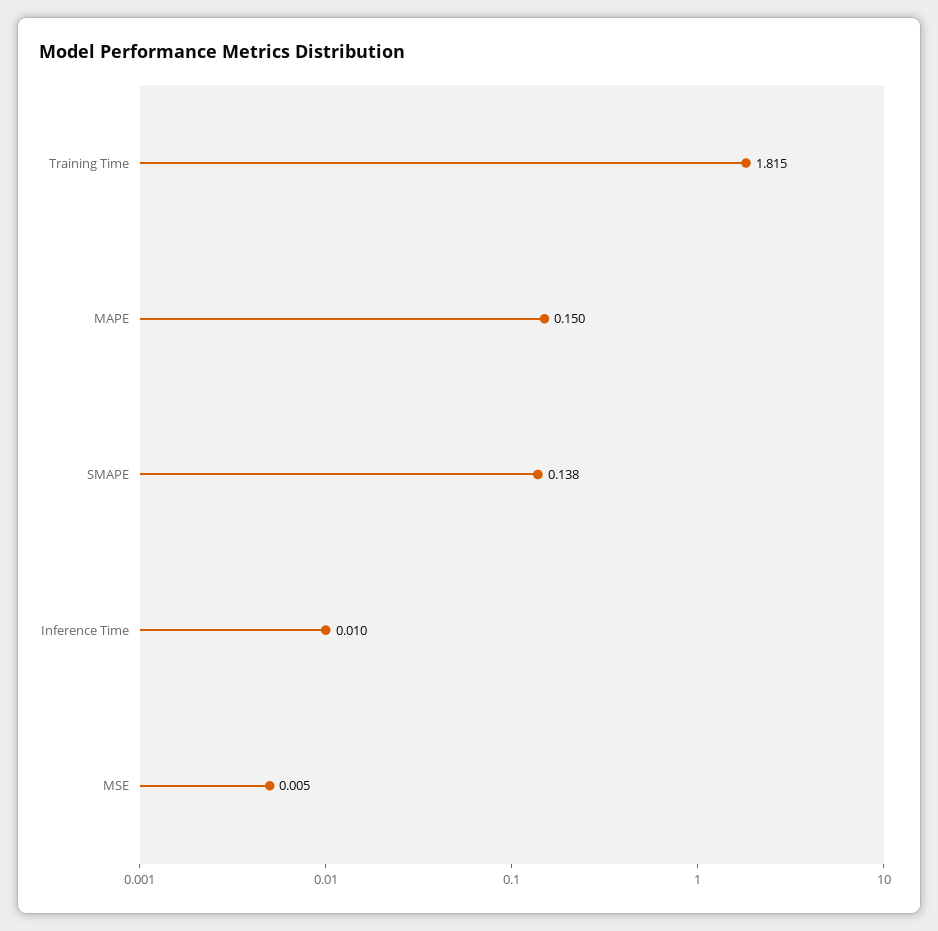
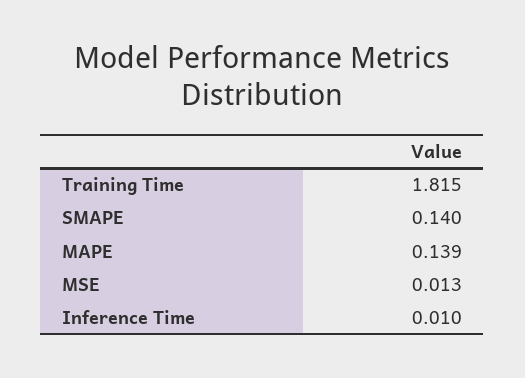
  {
    "Training Time": 1.815,
-   "MAPE": 0.15,
+   "MAPE": 0.139,
-   "SMAPE": 0.138,
+   "SMAPE": 0.14,
    "Inference Time": 0.01,
-   "MSE": 0.005
+   "MSE": 0.013
  }

